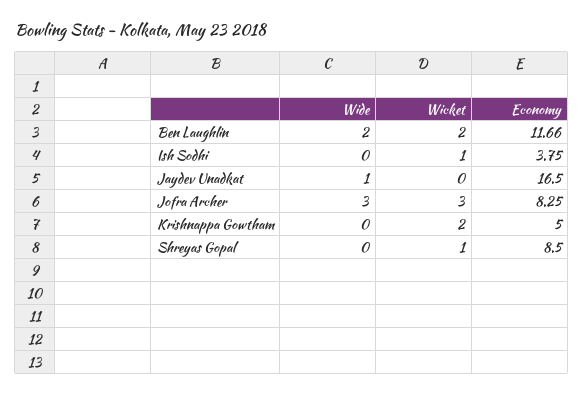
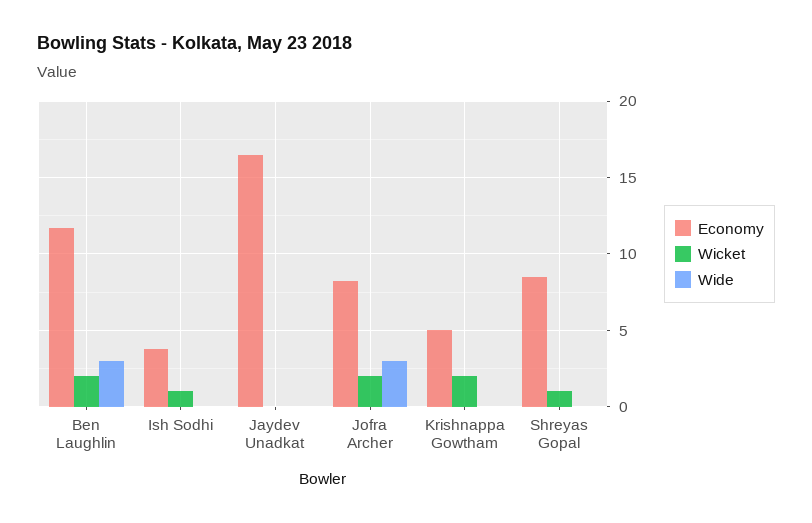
  {
    "Wide": {
-     "Ben Laughlin": 2,
+     "Ben Laughlin": 3,
      "Ish Sodhi": 0,
-     "Jaydev Unadkat": 1,
+     "Jaydev Unadkat": 0,
      "Jofra Archer": 3,
      "Krishnappa Gowtham": 0,
      "Shreyas Gopal": 0
    },
    "Wicket": {
      "Ben Laughlin": 2,
      "Ish Sodhi": 1,
      "Jaydev Unadkat": 0,
-     "Jofra Archer": 3,
+     "Jofra Archer": 2,
      "Krishnappa Gowtham": 2,
      "Shreyas Gopal": 1
    },
    "Economy": {
      "Ben Laughlin": 11.66,
      "Ish Sodhi": 3.75,
      "Jaydev Unadkat": 16.5,
      "Jofra Archer": 8.25,
      "Krishnappa Gowtham": 5,
      "Shreyas Gopal": 8.5
    }
  }

